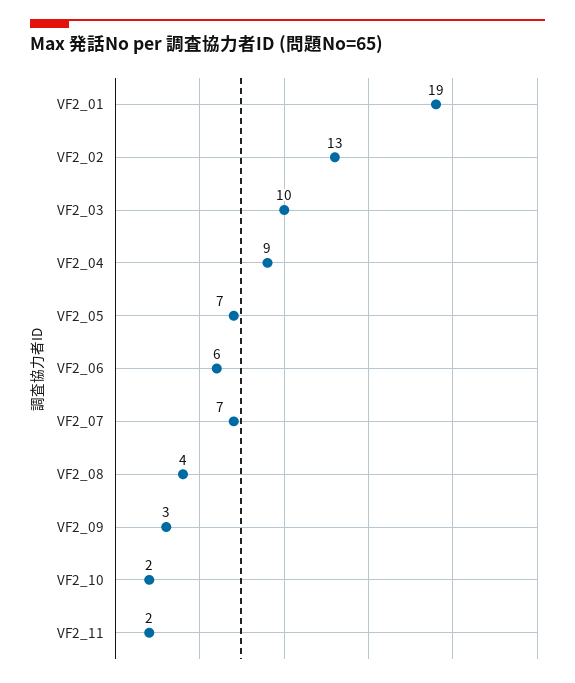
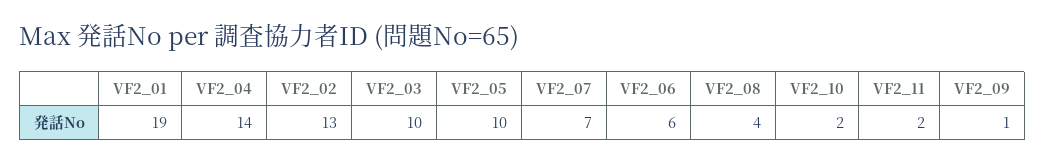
  {
    "VF2_01": 19,
    "VF2_02": 13,
    "VF2_03": 10,
-   "VF2_04": 9,
+   "VF2_04": 14,
-   "VF2_05": 7,
+   "VF2_05": 10,
    "VF2_06": 6,
    "VF2_07": 7,
    "VF2_08": 4,
-   "VF2_09": 3,
+   "VF2_09": 1,
    "VF2_10": 2,
    "VF2_11": 2
  }

